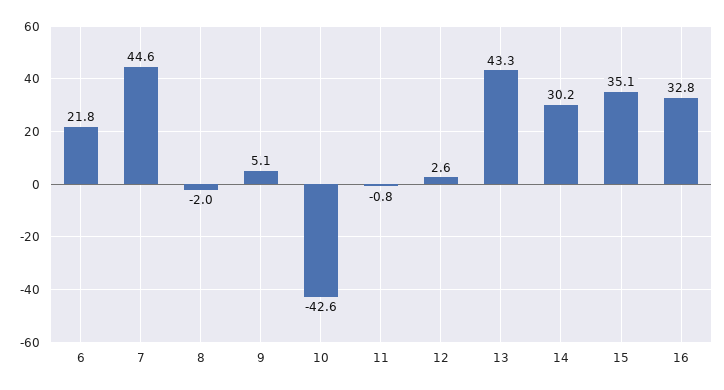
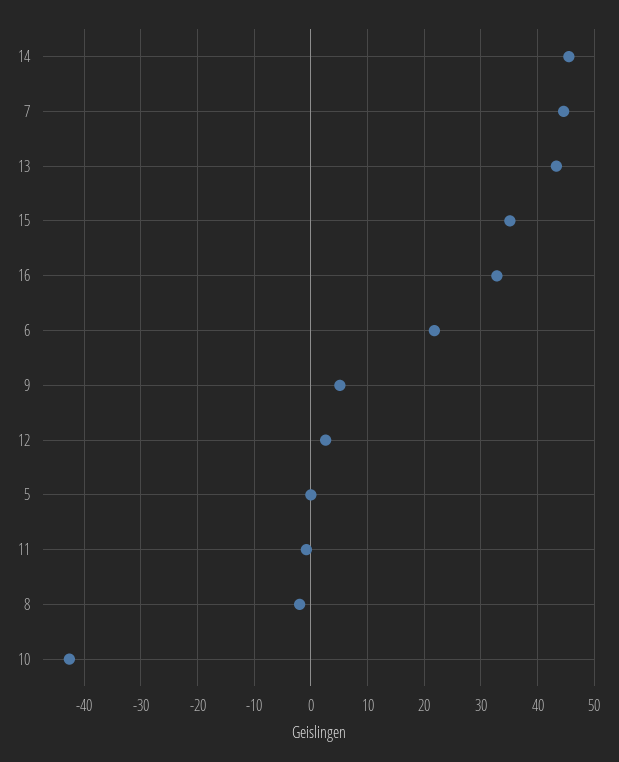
  {
    "6": 21.8,
    "7": 44.6,
    "8": -2,
    "9": 5.1,
    "10": -42.6,
    "11": -0.8,
    "12": 2.6,
    "13": 43.3,
-   "14": 30.2,
+   "14": 46,
    "15": 35.1,
-   "16": 32.8
+   "16": 32.8,
+   "5": 0
  }

